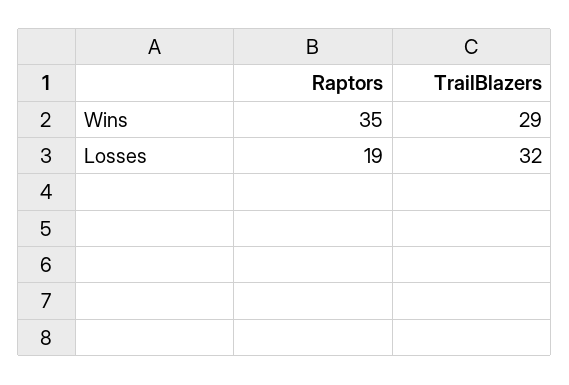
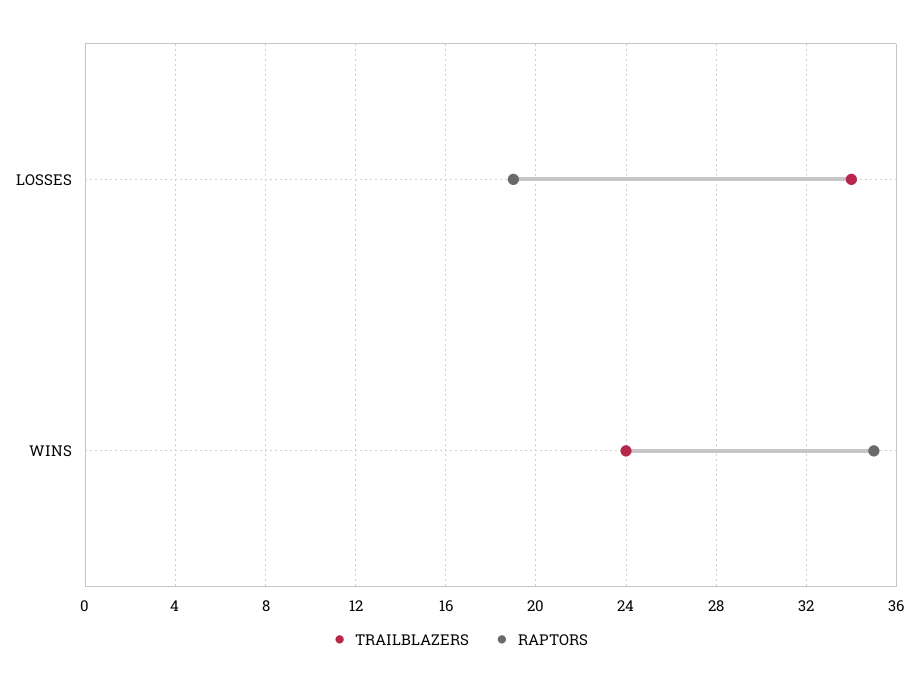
  {
    "Raptors": {
      "Wins": 35,
      "Losses": 19
    },
    "TrailBlazers": {
-     "Wins": 29,
+     "Wins": 24,
-     "Losses": 32
+     "Losses": 34
    }
  }

